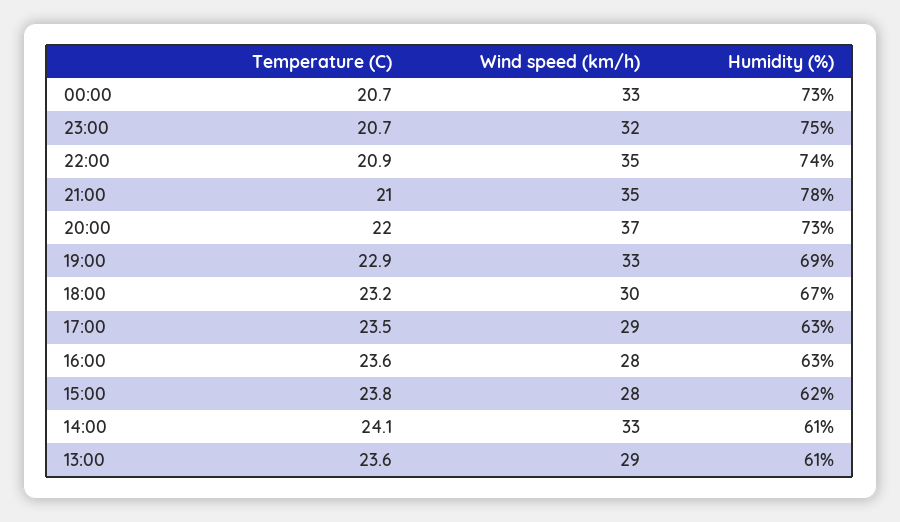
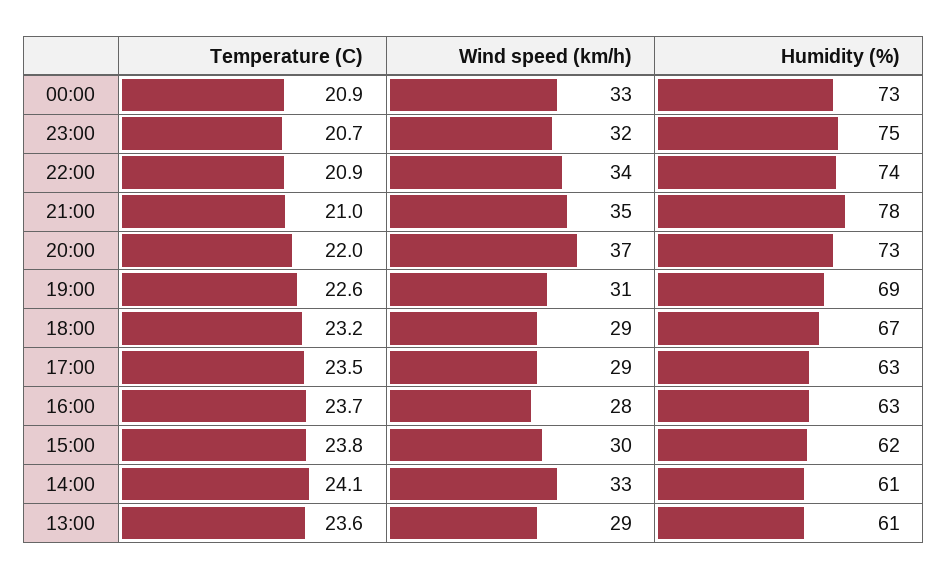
  {
    "Temperature (C)": {
-     "00:00": 20.7,
+     "00:00": 20.9,
      "23:00": 20.7,
      "22:00": 20.9,
      "21:00": 21,
      "20:00": 22,
-     "19:00": 22.9,
+     "19:00": 22.6,
      "18:00": 23.2,
      "17:00": 23.5,
-     "16:00": 23.6,
+     "16:00": 23.7,
      "15:00": 23.8,
      "14:00": 24.1,
      "13:00": 23.6
    },
    "Wind speed (km/h)": {
      "00:00": 33,
      "23:00": 32,
-     "22:00": 35,
+     "22:00": 34,
      "21:00": 35,
      "20:00": 37,
-     "19:00": 33,
+     "19:00": 31,
-     "18:00": 30,
+     "18:00": 29,
      "17:00": 29,
      "16:00": 28,
-     "15:00": 28,
+     "15:00": 30,
      "14:00": 33,
      "13:00": 29
    },
    "Humidity (%)": {
      "00:00": 73,
      "23:00": 75,
      "22:00": 74,
      "21:00": 78,
      "20:00": 73,
      "19:00": 69,
      "18:00": 67,
      "17:00": 63,
      "16:00": 63,
      "15:00": 62,
      "14:00": 61,
      "13:00": 61
    }
  }

